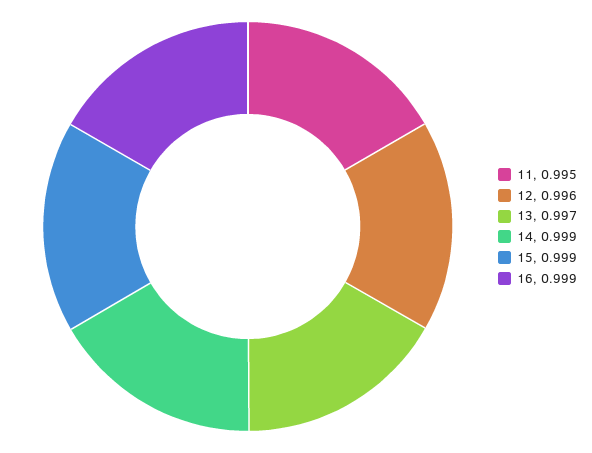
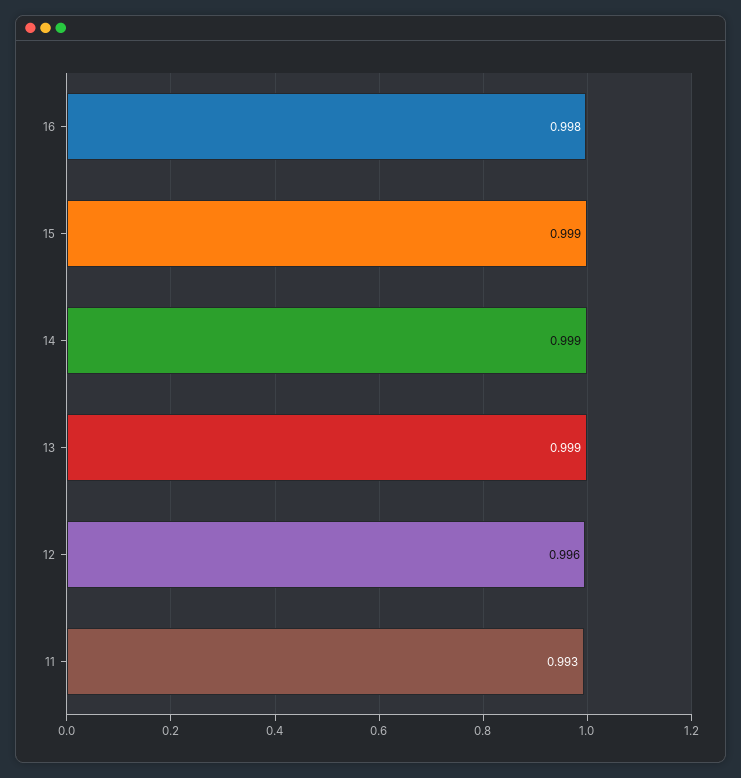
  {
-   "11": 0.995,
+   "11": 0.993,
    "12": 0.996,
-   "13": 0.997,
+   "13": 0.999,
    "14": 0.999,
    "15": 0.999,
-   "16": 0.999
+   "16": 0.998
  }

